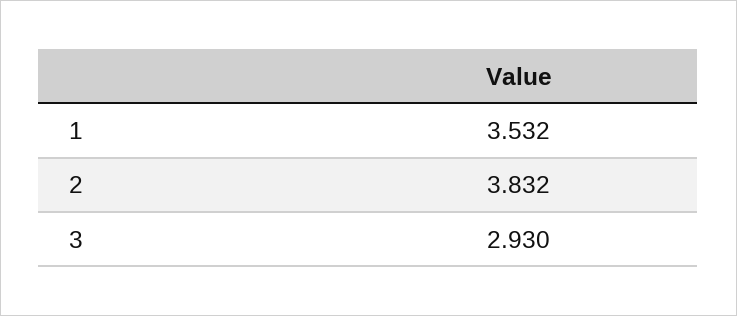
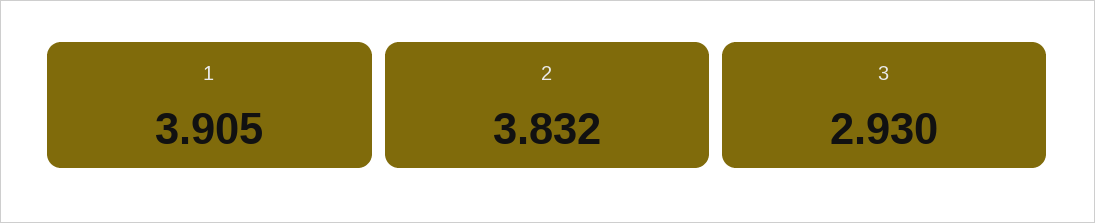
  {
-   "1": 3.532,
+   "1": 3.905,
    "2": 3.832,
    "3": 2.93
  }

